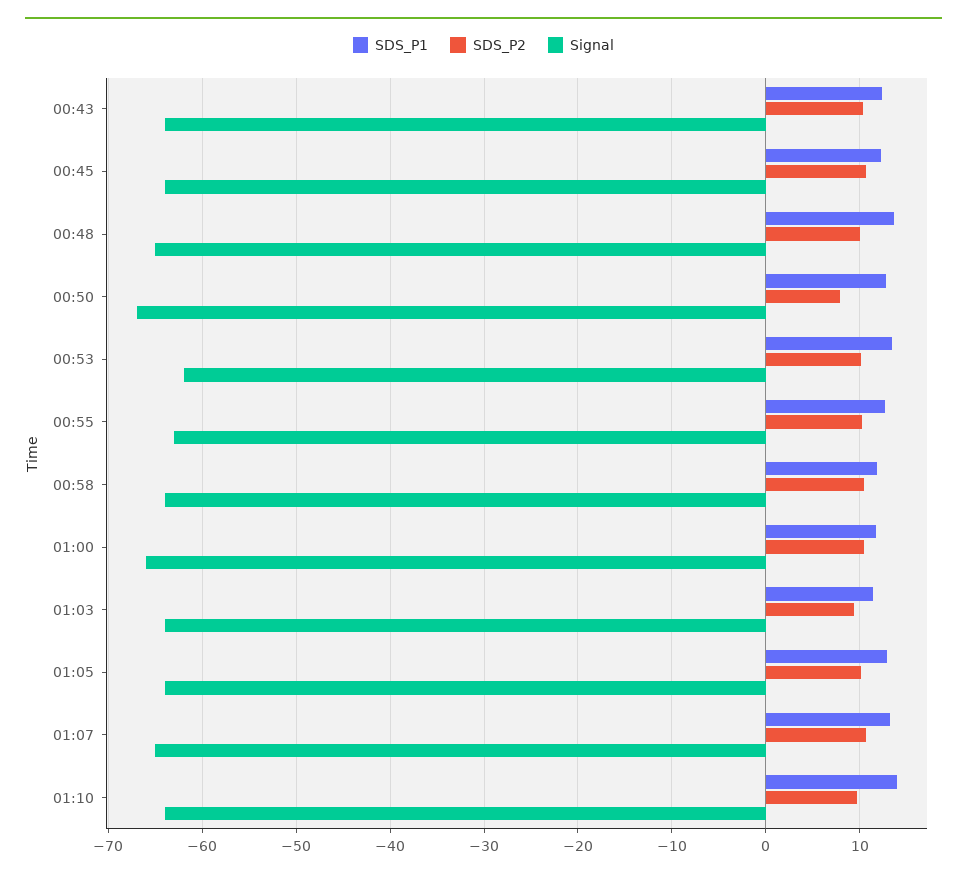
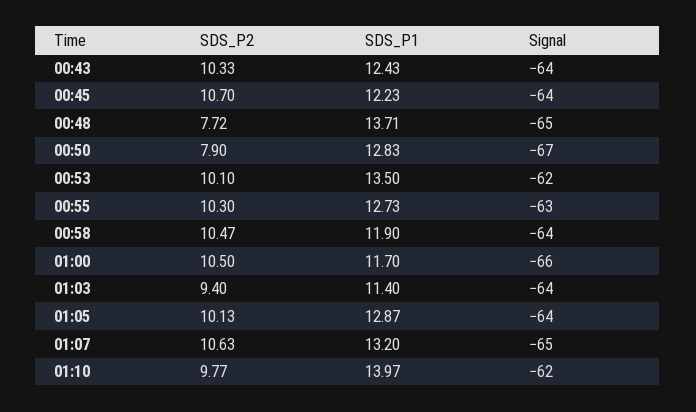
  {
    "SDS_P1": {
      "00:43": 12.43,
      "00:45": 12.23,
      "00:48": 13.71,
      "00:50": 12.83,
      "00:53": 13.5,
      "00:55": 12.73,
      "00:58": 11.9,
      "01:00": 11.7,
      "01:03": 11.4,
      "01:05": 12.87,
      "01:07": 13.2,
      "01:10": 13.97
    },
    "SDS_P2": {
      "00:43": 10.33,
      "00:45": 10.7,
-     "00:48": 10,
+     "00:48": 7.72,
      "00:50": 7.9,
      "00:53": 10.1,
      "00:55": 10.3,
      "00:58": 10.47,
      "01:00": 10.5,
      "01:03": 9.4,
      "01:05": 10.13,
      "01:07": 10.63,
      "01:10": 9.77
    },
    "Signal": {
      "00:43": -64,
      "00:45": -64,
      "00:48": -65,
      "00:50": -67,
      "00:53": -62,
      "00:55": -63,
      "00:58": -64,
      "01:00": -66,
      "01:03": -64,
      "01:05": -64,
      "01:07": -65,
-     "01:10": -64
+     "01:10": -62
    }
  }

